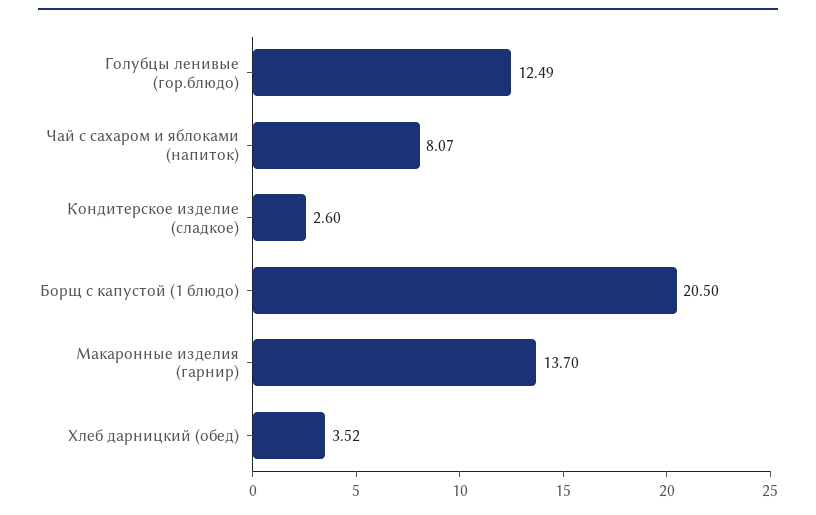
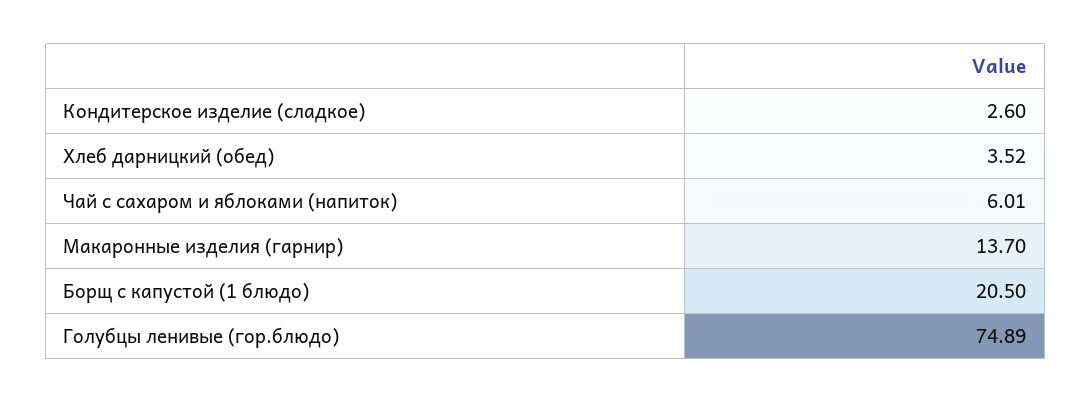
  {
-   "Голубцы ленивые (гор.блюдо)": 12.49,
+   "Голубцы ленивые (гор.блюдо)": 74.89,
-   "Чай с сахаром и яблоками (напиток)": 8.07,
+   "Чай с сахаром и яблоками (напиток)": 6.01,
    "Кондитерское изделие (сладкое)": 2.6,
    "Борщ с капустой (1 блюдо)": 20.5,
    "Макаронные изделия (гарнир)": 13.7,
    "Хлеб дарницкий (обед)": 3.52
  }

